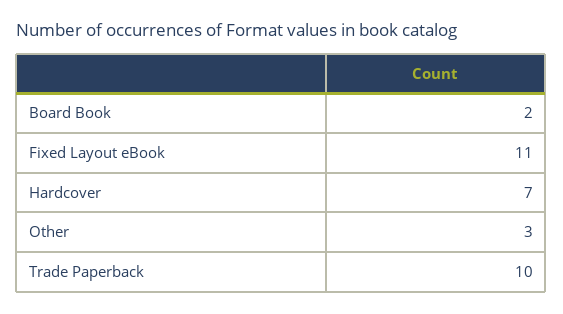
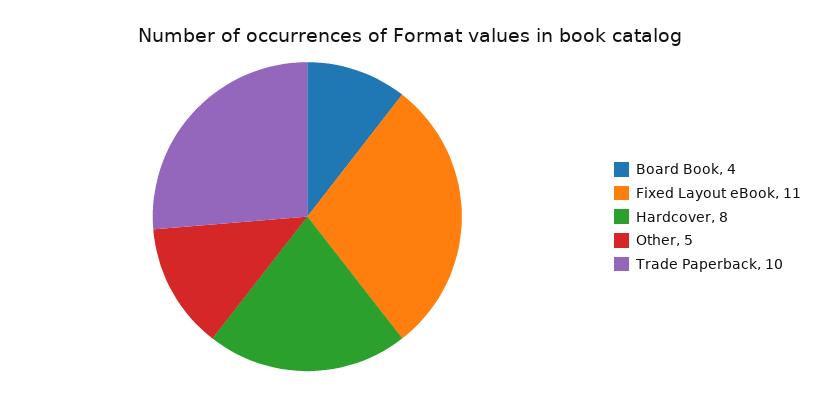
  {
-   "Board Book": 2,
+   "Board Book": 4,
    "Fixed Layout eBook": 11,
-   "Hardcover": 7,
+   "Hardcover": 8,
-   "Other": 3,
+   "Other": 5,
    "Trade Paperback": 10
  }

